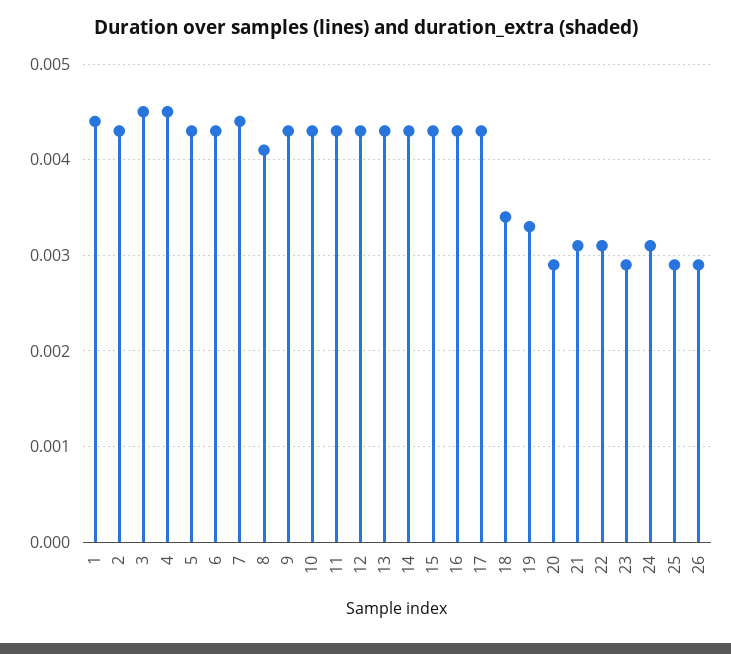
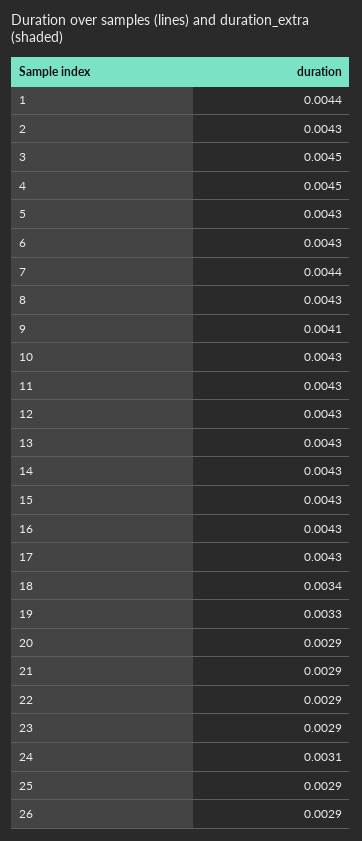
  {
    "1": 0.0044,
    "2": 0.0043,
    "3": 0.0045,
    "4": 0.0045,
    "5": 0.0043,
    "6": 0.0043,
    "7": 0.0044,
-   "8": 0.0041,
+   "8": 0.0043,
-   "9": 0.0043,
+   "9": 0.0041,
    "10": 0.0043,
    "11": 0.0043,
    "12": 0.0043,
    "13": 0.0043,
    "14": 0.0043,
    "15": 0.0043,
    "16": 0.0043,
    "17": 0.0043,
    "18": 0.0034,
    "19": 0.0033,
    "20": 0.0029,
-   "21": 0.0031,
+   "21": 0.0029,
-   "22": 0.0031,
+   "22": 0.0029,
    "23": 0.0029,
    "24": 0.0031,
    "25": 0.0029,
    "26": 0.0029
  }

